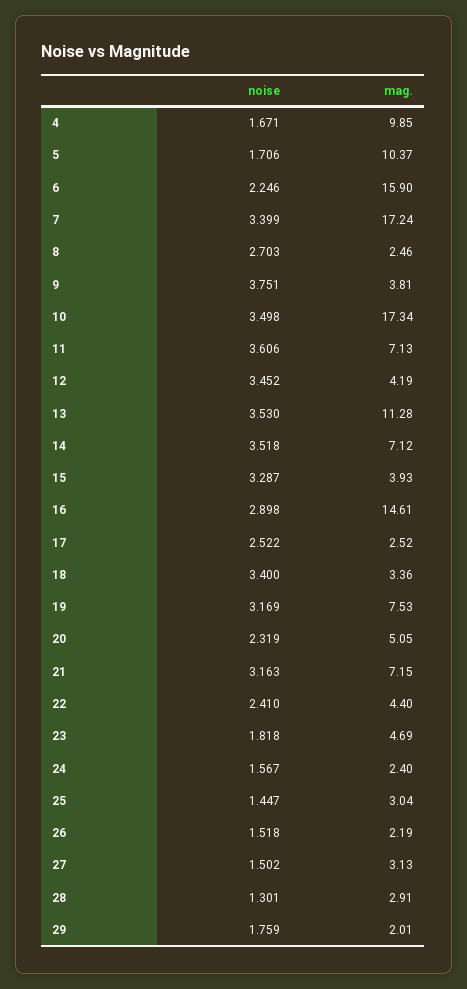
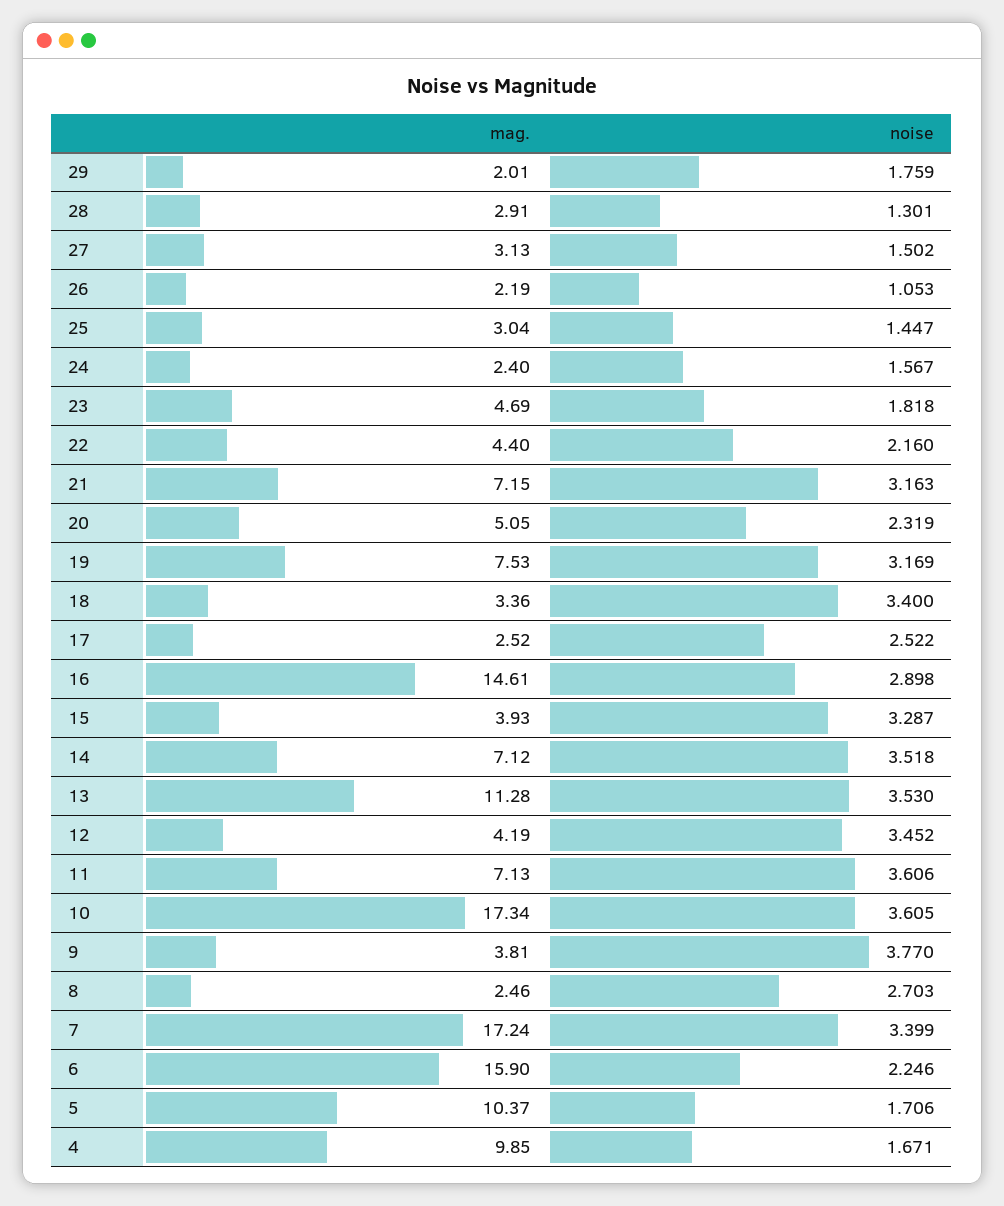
  {
    "noise": {
      "4": 1.671,
      "5": 1.706,
      "6": 2.246,
      "7": 3.399,
      "8": 2.703,
-     "9": 3.751,
+     "9": 3.77,
-     "10": 3.498,
+     "10": 3.605,
      "11": 3.606,
      "12": 3.452,
      "13": 3.53,
      "14": 3.518,
      "15": 3.287,
      "16": 2.898,
      "17": 2.522,
      "18": 3.4,
      "19": 3.169,
      "20": 2.319,
      "21": 3.163,
-     "22": 2.41,
+     "22": 2.16,
      "23": 1.818,
      "24": 1.567,
      "25": 1.447,
-     "26": 1.518,
+     "26": 1.053,
      "27": 1.502,
      "28": 1.301,
      "29": 1.759
    },
    "mag.": {
      "4": 9.85,
      "5": 10.37,
      "6": 15.9,
      "7": 17.24,
      "8": 2.46,
      "9": 3.81,
      "10": 17.34,
      "11": 7.13,
      "12": 4.19,
      "13": 11.28,
      "14": 7.12,
      "15": 3.93,
      "16": 14.61,
      "17": 2.52,
      "18": 3.36,
      "19": 7.53,
      "20": 5.05,
      "21": 7.15,
      "22": 4.4,
      "23": 4.69,
      "24": 2.4,
      "25": 3.04,
      "26": 2.19,
      "27": 3.13,
      "28": 2.91,
      "29": 2.01
    }
  }

